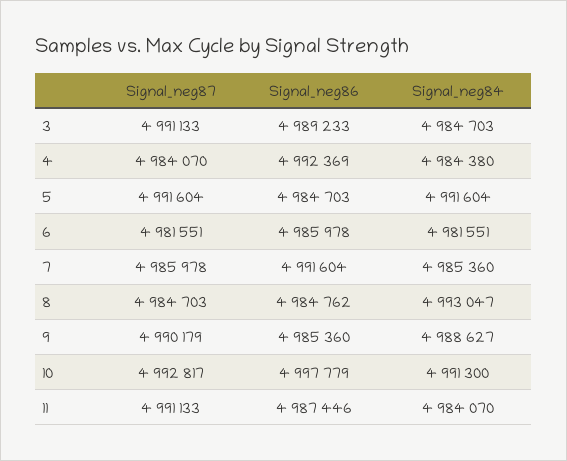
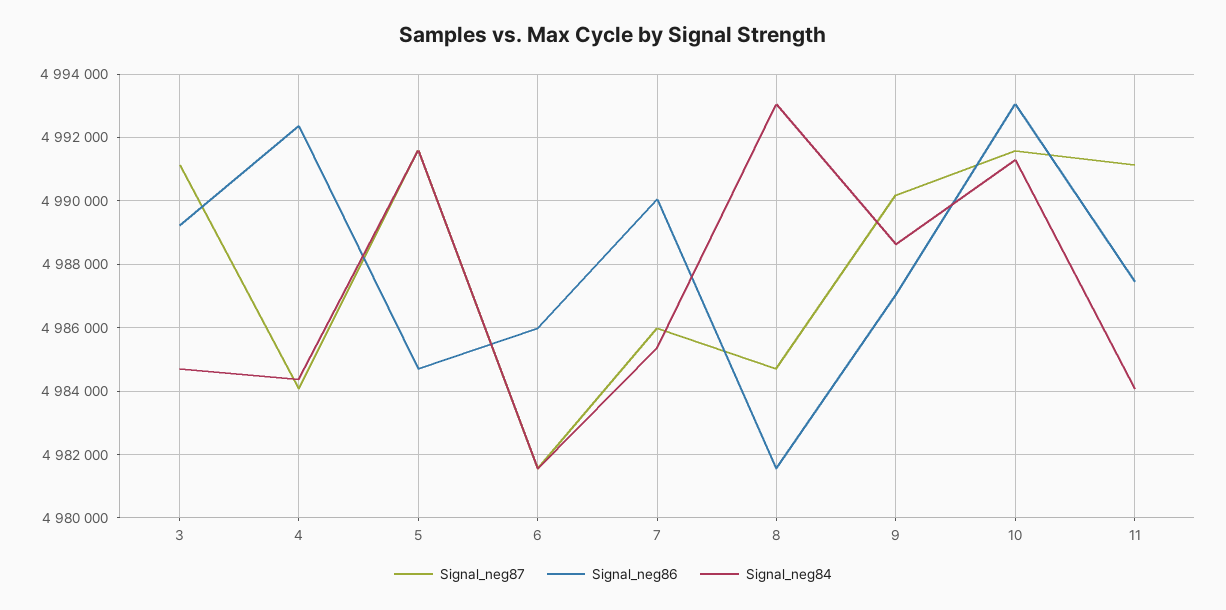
  {
    "Signal_neg87": {
      "3": 4991133,
      "4": 4984070,
      "5": 4991604,
      "6": 4981551,
      "7": 4985978,
      "8": 4984703,
      "9": 4990179,
-     "10": 4992817,
+     "10": 4991600,
      "11": 4991133
    },
    "Signal_neg86": {
      "3": 4989233,
      "4": 4992369,
      "5": 4984703,
      "6": 4985978,
-     "7": 4991604,
+     "7": 4990000,
-     "8": 4984762,
+     "8": 4981600,
-     "9": 4985360,
+     "9": 4987000,
-     "10": 4997779,
+     "10": 4993000,
      "11": 4987446
    },
    "Signal_neg84": {
      "3": 4984703,
      "4": 4984380,
      "5": 4991604,
      "6": 4981551,
      "7": 4985360,
      "8": 4993047,
      "9": 4988627,
      "10": 4991300,
      "11": 4984070
    }
  }

